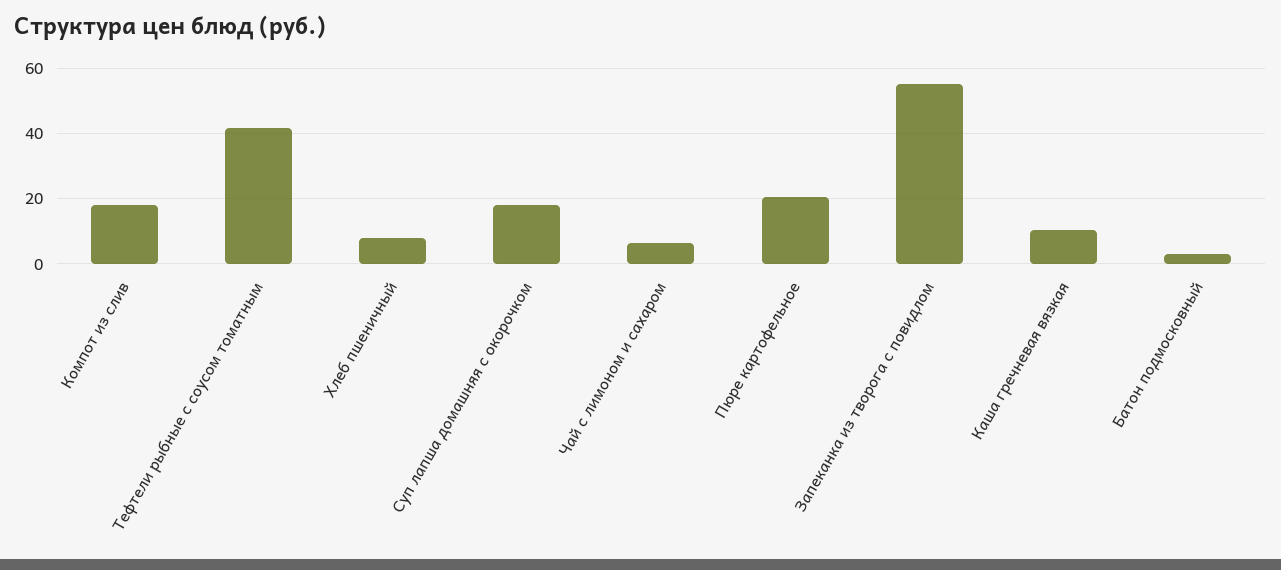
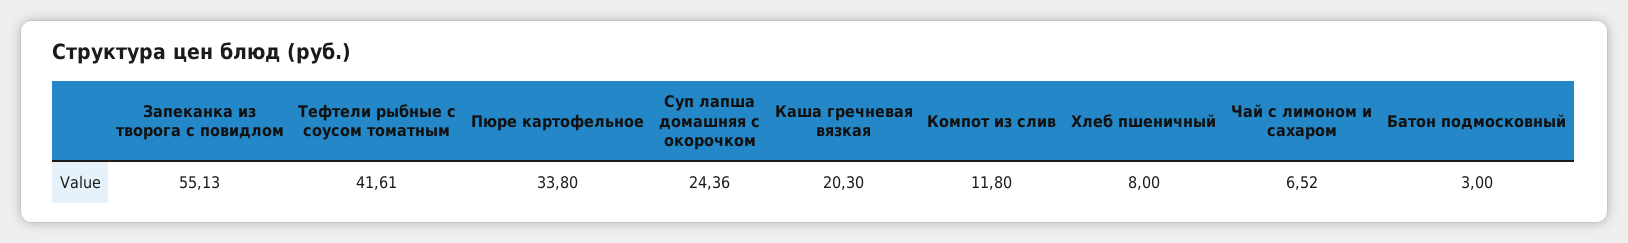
  {
-   "Компот из слив": 18,
+   "Компот из слив": 11.8,
    "Тефтели рыбные с соусом томатным": 41.61,
    "Хлеб пшеничный": 8,
-   "Суп лапша домашняя с окорочком": 18,
+   "Суп лапша домашняя с окорочком": 24.36,
    "Чай с лимоном и сахаром": 6.52,
-   "Пюре картофельное": 20,
+   "Пюре картофельное": 33.8,
    "Запеканка из творога с повидлом": 55.13,
-   "Каша гречневая вязкая": 10,
+   "Каша гречневая вязкая": 20.3,
    "Батон подмосковный": 3
  }

